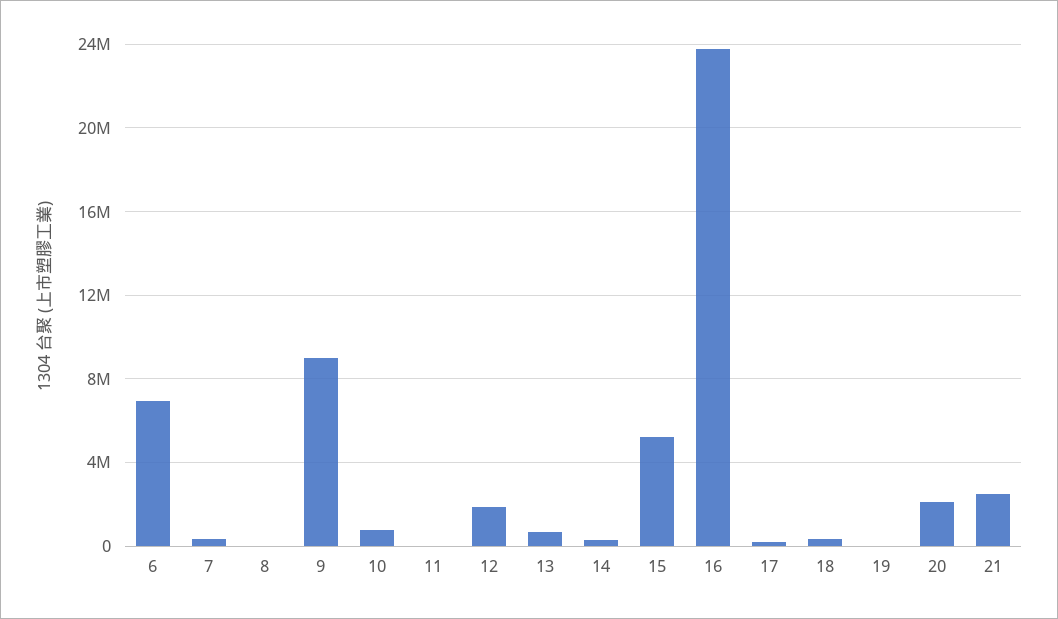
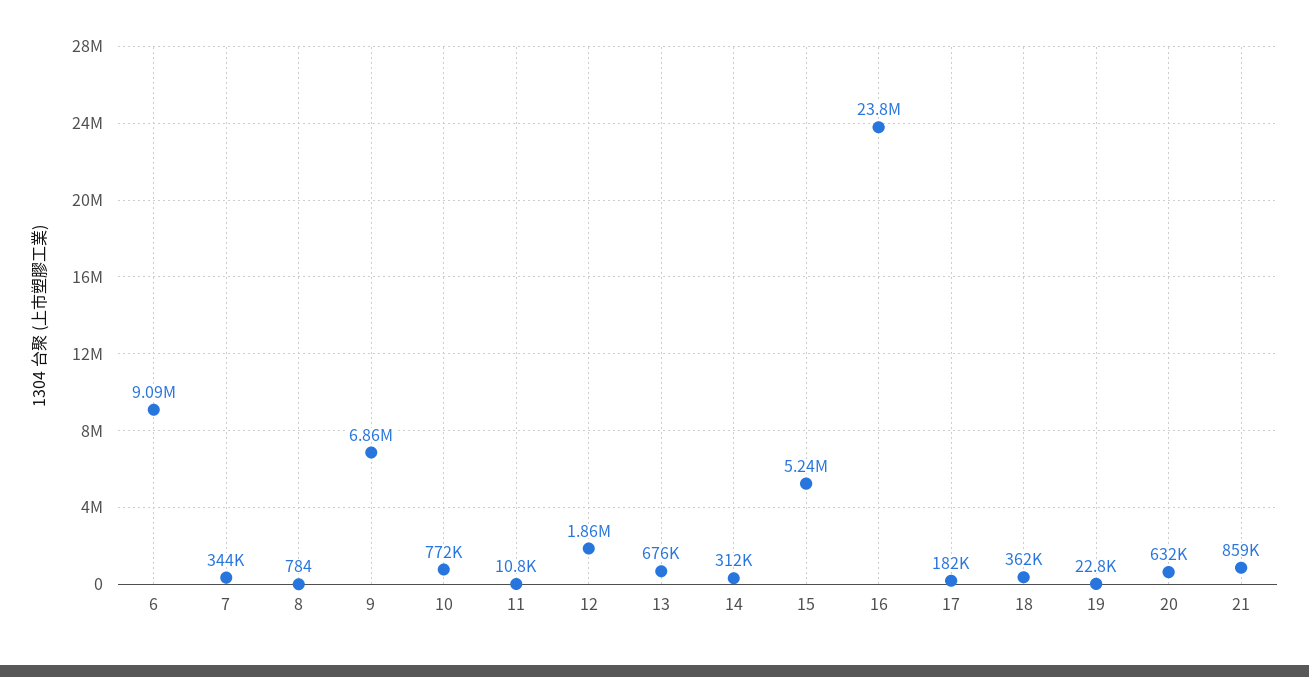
  {
-   "6": 7000000,
+   "6": 9090000,
    "7": 344000,
    "8": 784,
-   "9": 9000000,
+   "9": 6860000,
    "10": 772000,
    "11": 10800,
    "12": 1860000,
    "13": 676000,
    "14": 312000,
    "15": 5240000,
    "16": 23800000,
    "17": 182000,
    "18": 362000,
    "19": 22800,
-   "20": 2000000,
+   "20": 632000,
-   "21": 2500000
+   "21": 859000
  }

